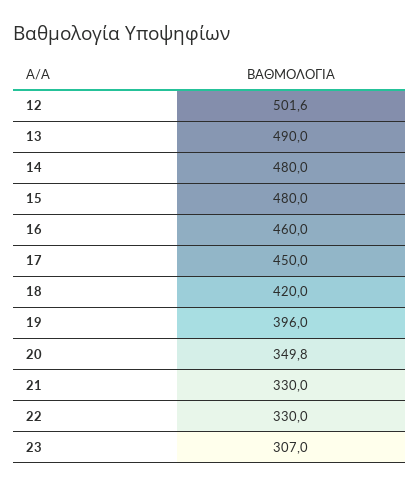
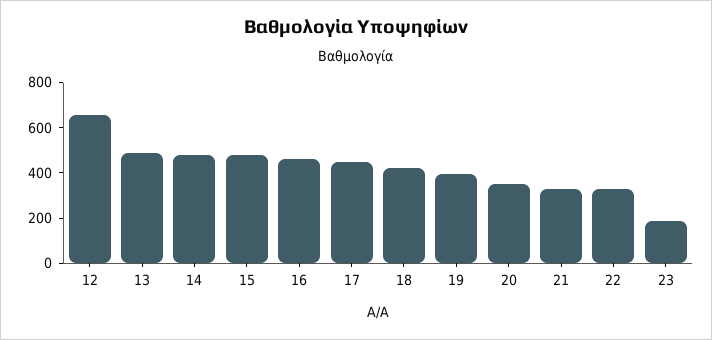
  {
-   "12": 501.6,
+   "12": 650,
    "13": 490,
    "14": 480,
    "15": 480,
    "16": 460,
    "17": 450,
    "18": 420,
    "19": 396,
    "20": 349.8,
    "21": 330,
    "22": 330,
-   "23": 307
+   "23": 200
  }

